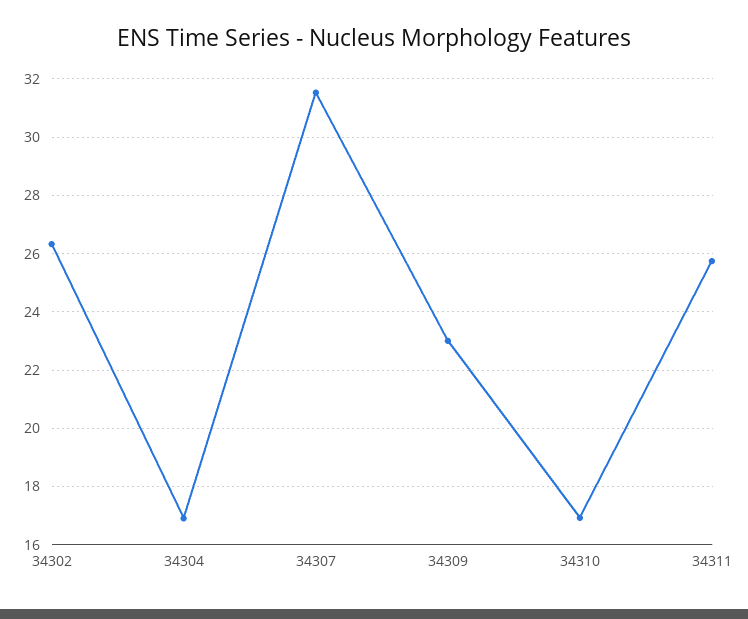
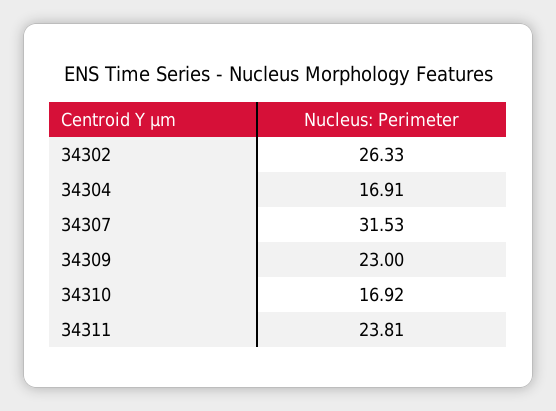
  {
    "34302": 26.33,
    "34304": 16.91,
    "34307": 31.53,
    "34309": 23,
    "34310": 16.92,
-   "34311": 25.75
+   "34311": 23.81
  }

